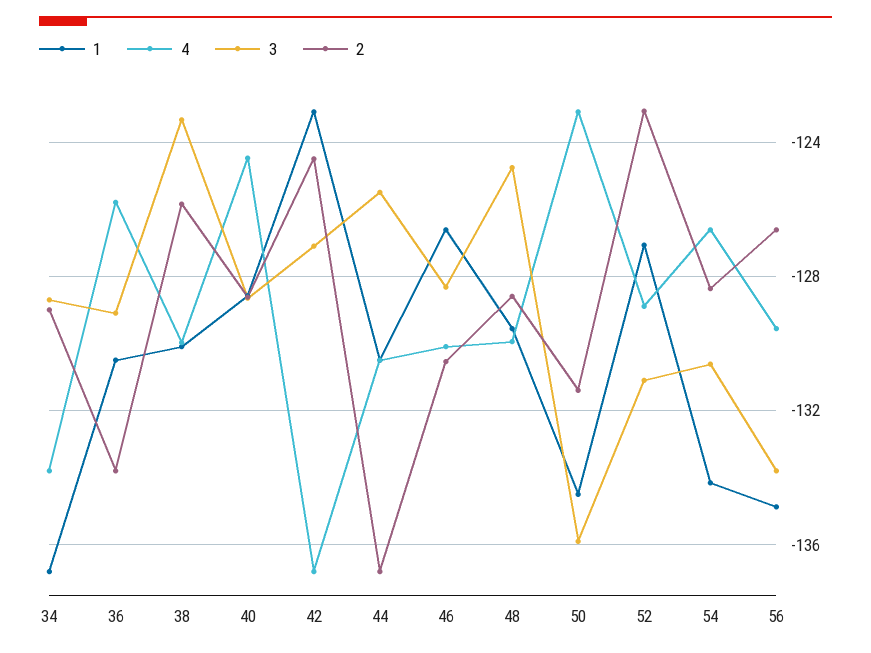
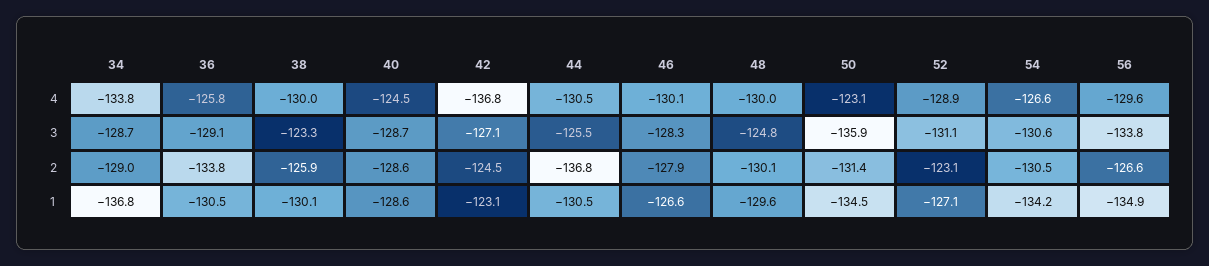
  {
    "1": {
      "34": -136.8,
      "36": -130.5,
      "38": -130.1,
      "40": -128.6,
      "42": -123.1,
      "44": -130.5,
      "46": -126.6,
      "48": -129.6,
      "50": -134.5,
      "52": -127.1,
      "54": -134.2,
      "56": -134.9
    },
    "4": {
      "34": -133.8,
      "36": -125.8,
      "38": -130,
      "40": -124.5,
      "42": -136.8,
      "44": -130.5,
      "46": -130.1,
      "48": -130,
      "50": -123.1,
      "52": -128.9,
      "54": -126.6,
      "56": -129.6
    },
    "3": {
      "34": -128.7,
      "36": -129.1,
      "38": -123.3,
      "40": -128.7,
      "42": -127.1,
      "44": -125.5,
      "46": -128.3,
      "48": -124.8,
      "50": -135.9,
      "52": -131.1,
      "54": -130.6,
      "56": -133.8
    },
    "2": {
      "34": -129,
      "36": -133.8,
      "38": -125.9,
      "40": -128.6,
      "42": -124.5,
      "44": -136.8,
-     "46": -130.5,
+     "46": -127.9,
-     "48": -128.5,
+     "48": -130.1,
      "50": -131.4,
      "52": -123.1,
-     "54": -128.5,
+     "54": -130.5,
      "56": -126.6
    }
  }

